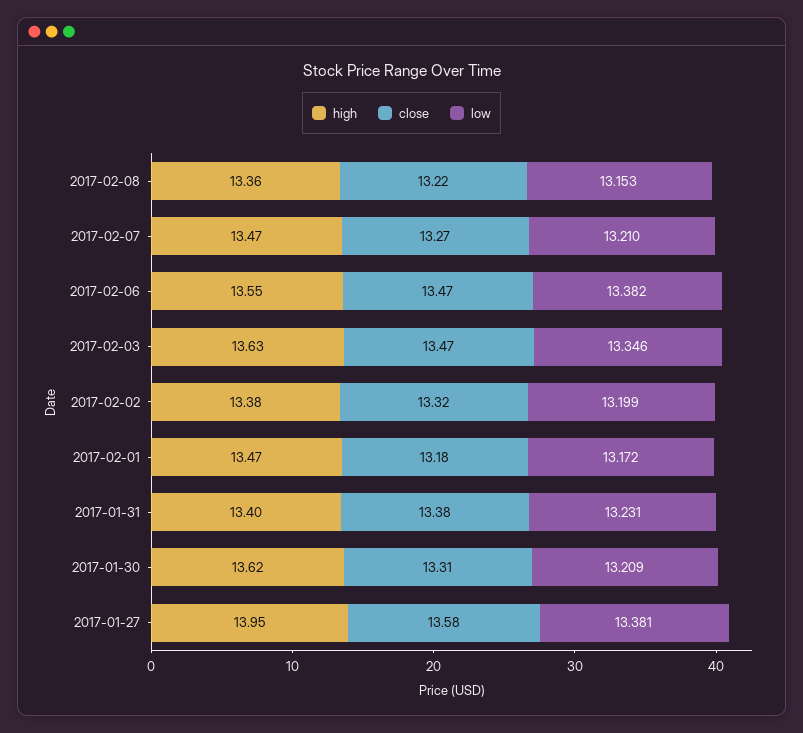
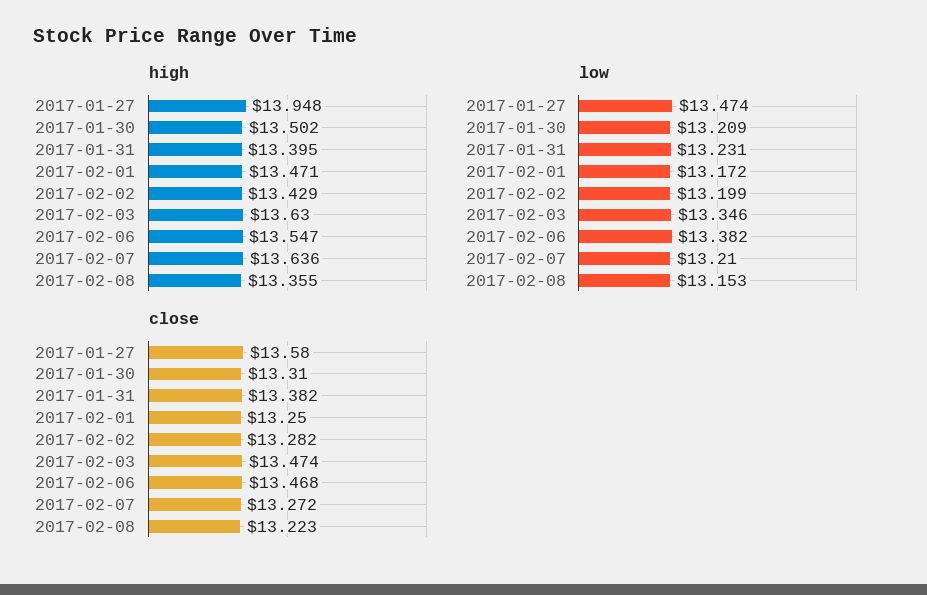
  {
    "high": {
      "2017-02-08": 13.355,
-     "2017-02-07": 13.47,
+     "2017-02-07": 13.636,
      "2017-02-06": 13.547,
      "2017-02-03": 13.63,
-     "2017-02-02": 13.38,
+     "2017-02-02": 13.429,
      "2017-02-01": 13.471,
      "2017-01-31": 13.395,
-     "2017-01-30": 13.62,
+     "2017-01-30": 13.502,
      "2017-01-27": 13.948
    },
    "close": {
      "2017-02-08": 13.223,
      "2017-02-07": 13.272,
      "2017-02-06": 13.468,
      "2017-02-03": 13.474,
-     "2017-02-02": 13.32,
+     "2017-02-02": 13.282,
-     "2017-02-01": 13.18,
+     "2017-02-01": 13.25,
      "2017-01-31": 13.382,
      "2017-01-30": 13.31,
      "2017-01-27": 13.58
    },
    "low": {
      "2017-02-08": 13.153,
      "2017-02-07": 13.21,
      "2017-02-06": 13.382,
      "2017-02-03": 13.346,
      "2017-02-02": 13.199,
      "2017-02-01": 13.172,
      "2017-01-31": 13.231,
      "2017-01-30": 13.209,
-     "2017-01-27": 13.381
+     "2017-01-27": 13.474
    }
  }

